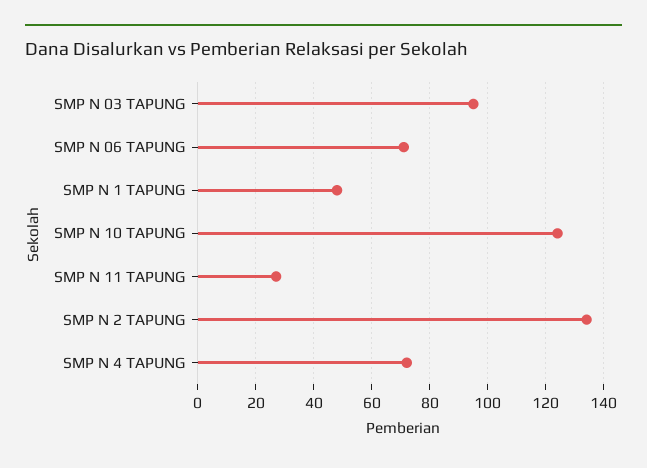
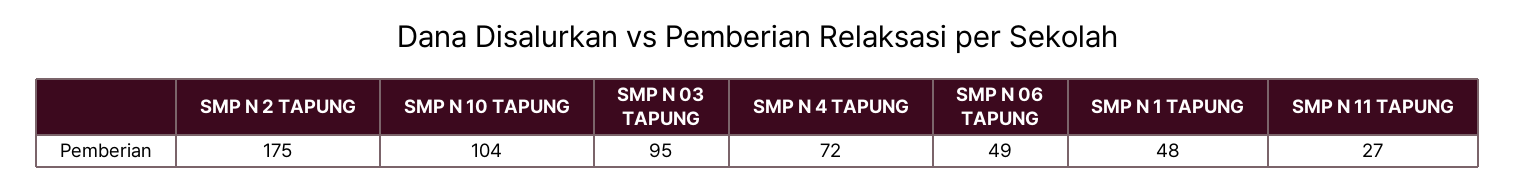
  {
    "SMP N 03 TAPUNG": 95,
-   "SMP N 06 TAPUNG": 70,
+   "SMP N 06 TAPUNG": 49,
    "SMP N 1 TAPUNG": 48,
-   "SMP N 10 TAPUNG": 125,
+   "SMP N 10 TAPUNG": 104,
    "SMP N 11 TAPUNG": 27,
-   "SMP N 2 TAPUNG": 135,
+   "SMP N 2 TAPUNG": 175,
    "SMP N 4 TAPUNG": 72
  }

